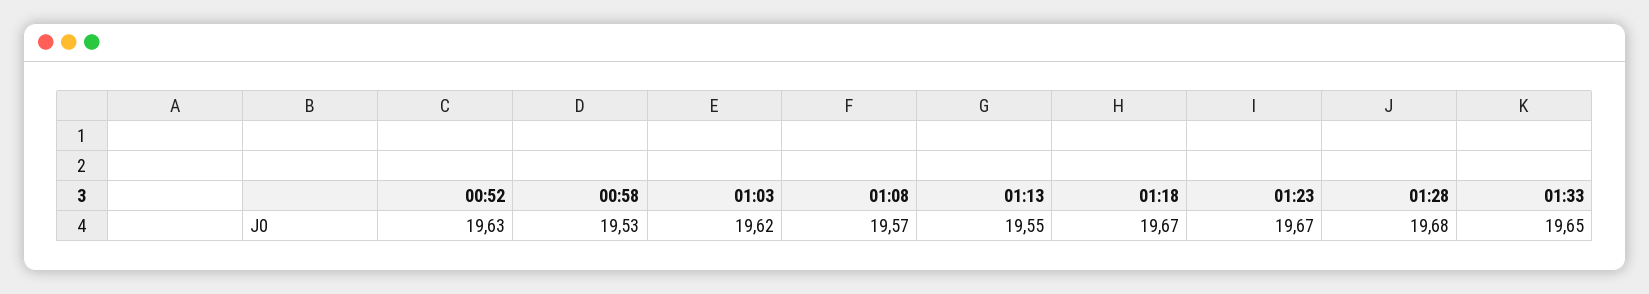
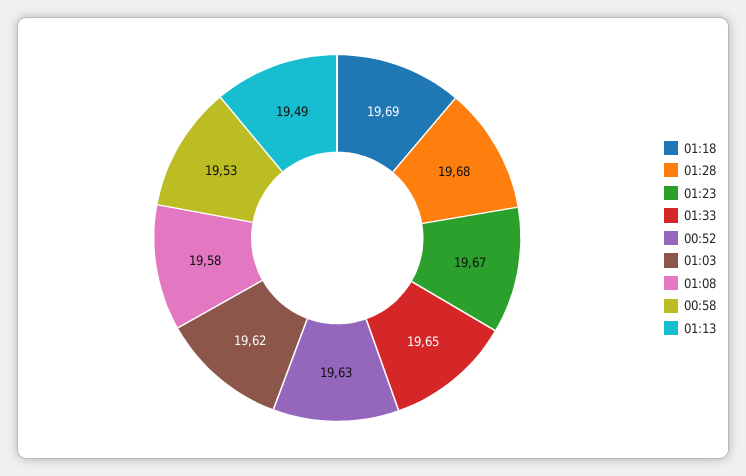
  {
    "00:52": 19.63,
    "00:58": 19.53,
    "01:03": 19.62,
-   "01:08": 19.57,
+   "01:08": 19.58,
-   "01:13": 19.55,
+   "01:13": 19.49,
-   "01:18": 19.67,
+   "01:18": 19.69,
    "01:23": 19.67,
    "01:28": 19.68,
    "01:33": 19.65
  }

